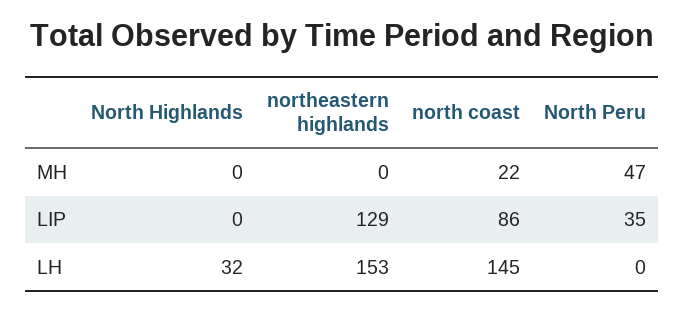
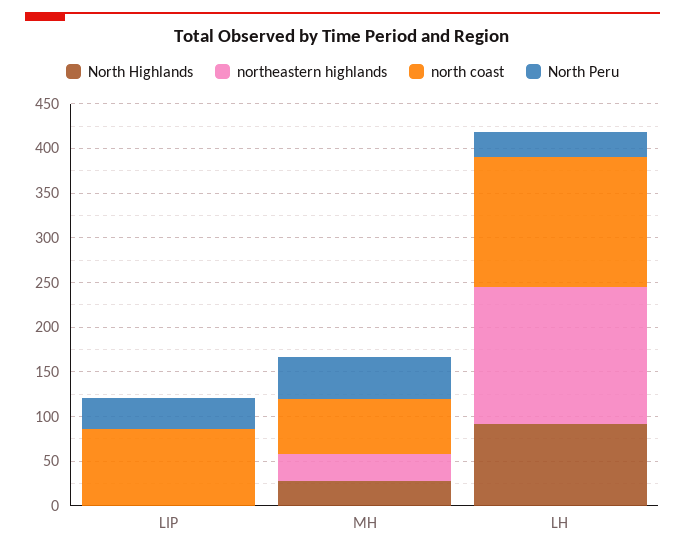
  {
    "North Highlands": {
-     "MH": 0,
+     "MH": 30,
      "LIP": 0,
-     "LH": 32
+     "LH": 90
    },
    "northeastern highlands": {
-     "MH": 0,
+     "MH": 30,
-     "LIP": 129,
+     "LIP": 0,
      "LH": 153
    },
    "north coast": {
-     "MH": 22,
+     "MH": 60,
      "LIP": 86,
      "LH": 145
    },
    "North Peru": {
      "MH": 47,
      "LIP": 35,
-     "LH": 0
+     "LH": 30
    }
  }

